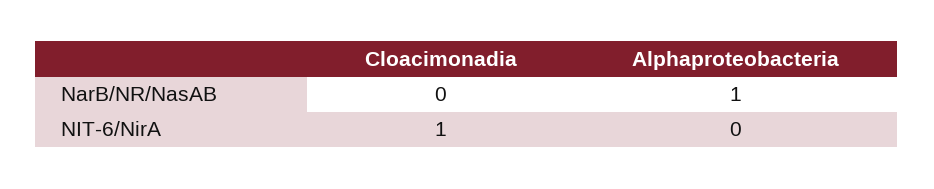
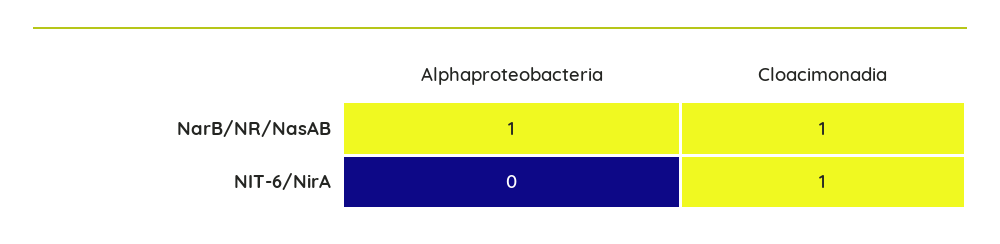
  {
    "Cloacimonadia": {
-     "NarB/NR/NasAB": 0,
+     "NarB/NR/NasAB": 1,
      "NIT-6/NirA": 1
    },
    "Alphaproteobacteria": {
      "NarB/NR/NasAB": 1,
      "NIT-6/NirA": 0
    }
  }

